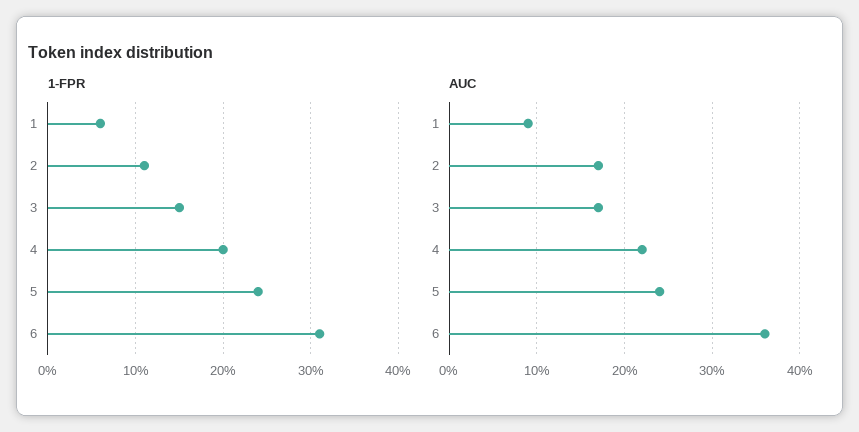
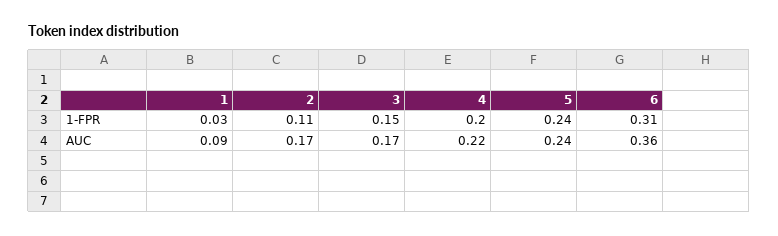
  {
    "1-FPR": {
-     "1": 0.06,
+     "1": 0.03,
      "2": 0.11,
      "3": 0.15,
      "4": 0.2,
      "5": 0.24,
      "6": 0.31
    },
    "AUC": {
      "1": 0.09,
      "2": 0.17,
      "3": 0.17,
      "4": 0.22,
      "5": 0.24,
      "6": 0.36
    }
  }

